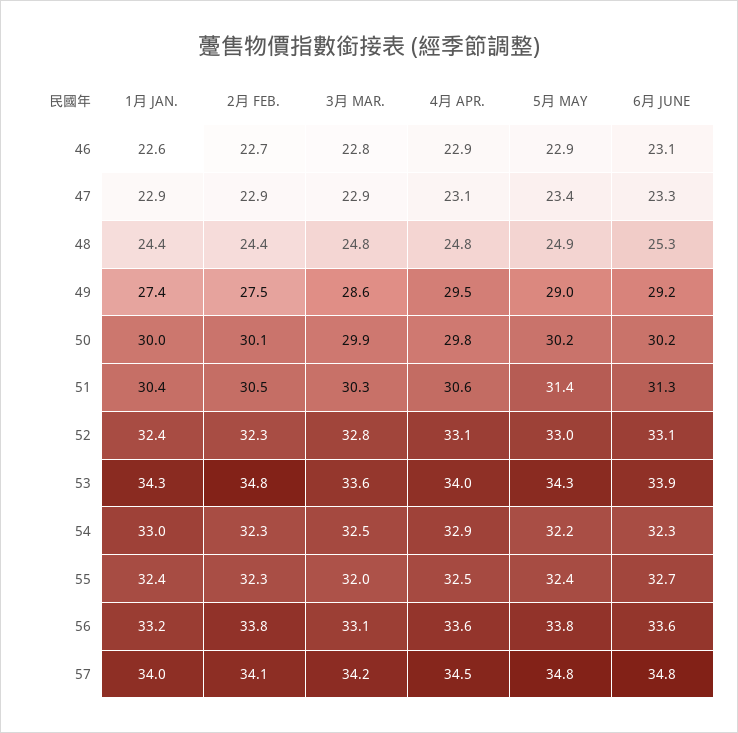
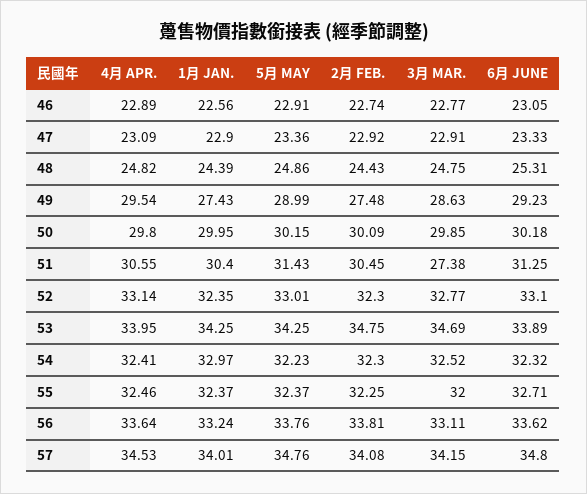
  {
    "1月 JAN.": {
      "46": 22.56,
      "47": 22.9,
      "48": 24.39,
      "49": 27.43,
      "50": 29.95,
      "51": 30.4,
      "52": 32.35,
      "53": 34.25,
      "54": 32.97,
      "55": 32.37,
      "56": 33.24,
      "57": 34.01
    },
    "2月 FEB.": {
      "46": 22.74,
      "47": 22.92,
      "48": 24.43,
      "49": 27.48,
      "50": 30.09,
      "51": 30.45,
      "52": 32.3,
      "53": 34.75,
      "54": 32.3,
      "55": 32.25,
      "56": 33.81,
      "57": 34.08
    },
    "3月 MAR.": {
      "46": 22.77,
      "47": 22.91,
      "48": 24.75,
      "49": 28.63,
      "50": 29.85,
-     "51": 30.3,
+     "51": 27.38,
      "52": 32.77,
-     "53": 33.6,
+     "53": 34.69,
      "54": 32.52,
      "55": 32,
      "56": 33.11,
      "57": 34.15
    },
    "4月 APR.": {
      "46": 22.89,
      "47": 23.09,
      "48": 24.82,
      "49": 29.54,
      "50": 29.8,
      "51": 30.55,
      "52": 33.14,
      "53": 33.95,
-     "54": 32.9,
+     "54": 32.41,
      "55": 32.46,
      "56": 33.64,
      "57": 34.53
    },
    "5月 MAY": {
      "46": 22.91,
      "47": 23.36,
      "48": 24.86,
      "49": 28.99,
      "50": 30.15,
      "51": 31.43,
      "52": 33.01,
      "53": 34.25,
      "54": 32.23,
      "55": 32.37,
      "56": 33.76,
      "57": 34.76
    },
    "6月 JUNE": {
      "46": 23.05,
      "47": 23.33,
      "48": 25.31,
      "49": 29.23,
      "50": 30.18,
      "51": 31.25,
      "52": 33.1,
      "53": 33.89,
      "54": 32.32,
      "55": 32.71,
      "56": 33.62,
      "57": 34.8
    }
  }

